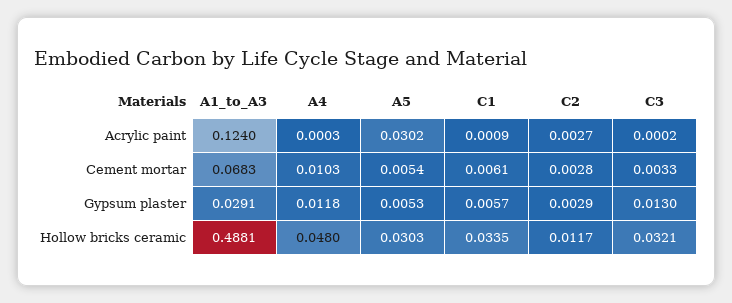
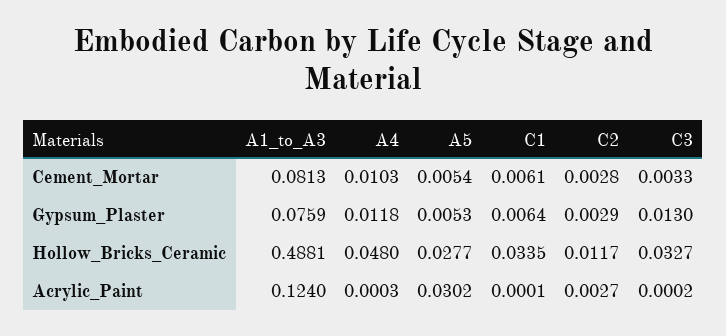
  {
    "A1_to_A3": {
      "Acrylic paint": 0.124,
-     "Cement mortar": 0.0683,
+     "Cement mortar": 0.0813,
-     "Gypsum plaster": 0.0291,
+     "Gypsum plaster": 0.0759,
      "Hollow bricks ceramic": 0.4881
    },
    "A4": {
      "Acrylic paint": 0.0003,
      "Cement mortar": 0.0103,
      "Gypsum plaster": 0.0118,
      "Hollow bricks ceramic": 0.048
    },
    "A5": {
      "Acrylic paint": 0.0302,
      "Cement mortar": 0.0054,
      "Gypsum plaster": 0.0053,
-     "Hollow bricks ceramic": 0.0303
+     "Hollow bricks ceramic": 0.0277
    },
    "C1": {
-     "Acrylic paint": 0.0009,
+     "Acrylic paint": 0.0001,
      "Cement mortar": 0.0061,
-     "Gypsum plaster": 0.0057,
+     "Gypsum plaster": 0.0064,
      "Hollow bricks ceramic": 0.0335
    },
    "C2": {
      "Acrylic paint": 0.0027,
      "Cement mortar": 0.0028,
      "Gypsum plaster": 0.0029,
      "Hollow bricks ceramic": 0.0117
    },
    "C3": {
      "Acrylic paint": 0.0002,
      "Cement mortar": 0.0033,
      "Gypsum plaster": 0.013,
-     "Hollow bricks ceramic": 0.0321
+     "Hollow bricks ceramic": 0.0327
    }
  }

